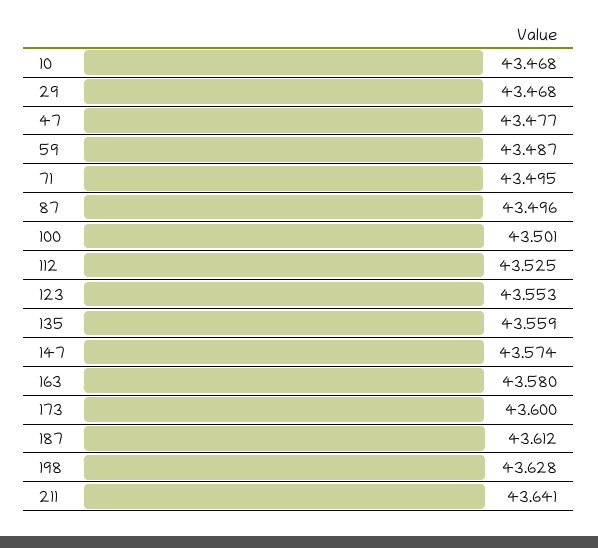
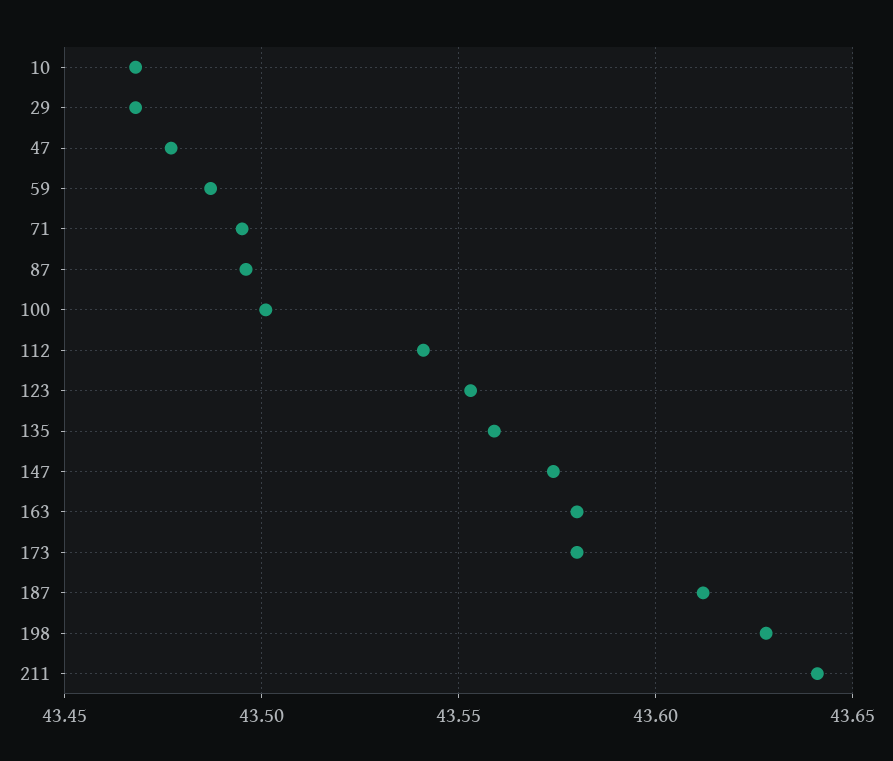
  {
    "10": 43.468,
    "29": 43.468,
    "47": 43.477,
    "59": 43.487,
    "71": 43.495,
    "87": 43.496,
    "100": 43.501,
-   "112": 43.525,
+   "112": 43.54,
    "123": 43.553,
    "135": 43.559,
    "147": 43.574,
    "163": 43.58,
-   "173": 43.6,
+   "173": 43.58,
    "187": 43.612,
    "198": 43.628,
    "211": 43.641
  }

